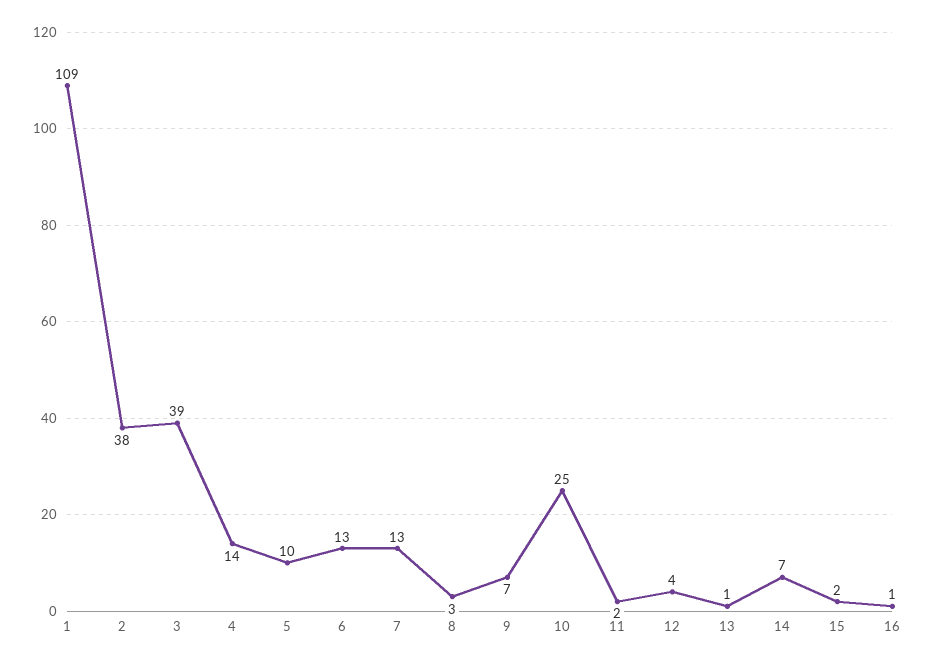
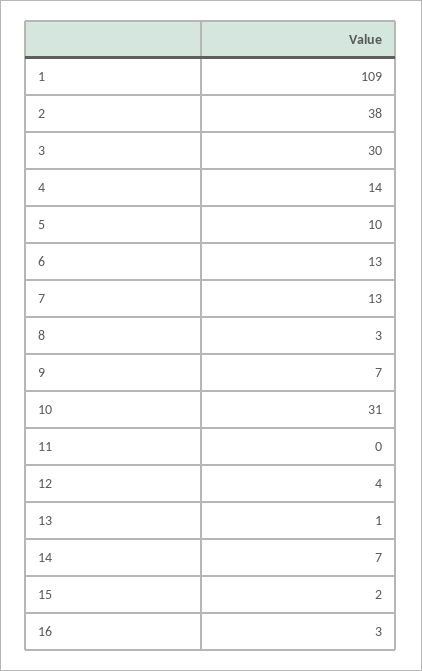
  {
    "1": 109,
    "2": 38,
-   "3": 39,
+   "3": 30,
    "4": 14,
    "5": 10,
    "6": 13,
    "7": 13,
    "8": 3,
    "9": 7,
-   "10": 25,
+   "10": 31,
-   "11": 2,
+   "11": 0,
    "12": 4,
    "13": 1,
    "14": 7,
    "15": 2,
-   "16": 1
+   "16": 3
  }

